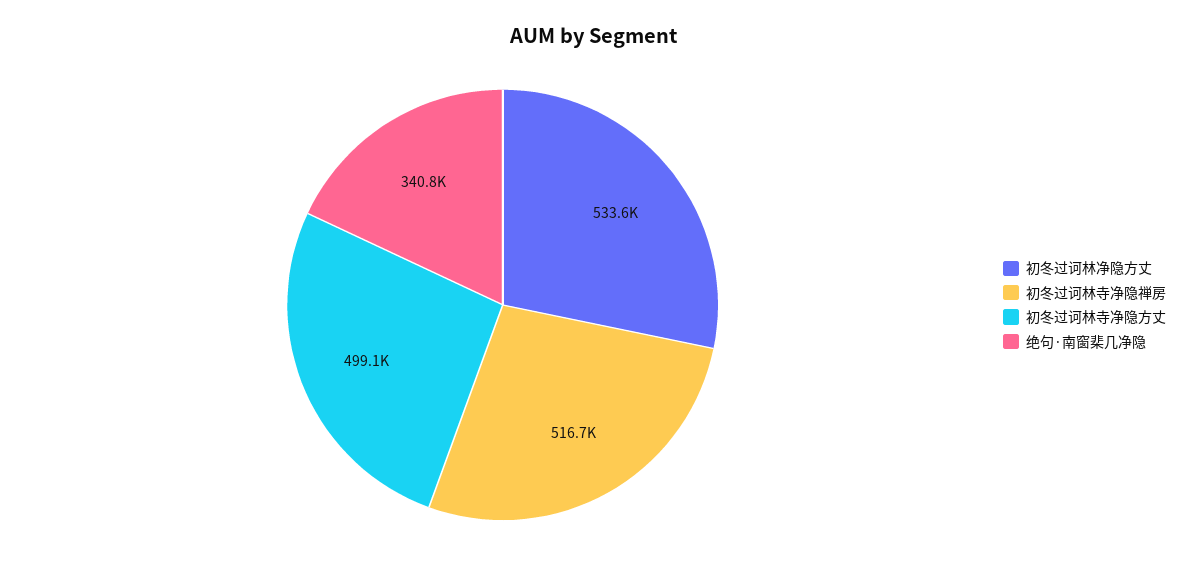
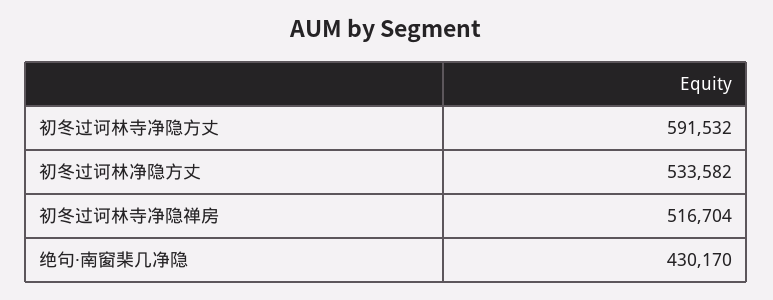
  {
    "初冬过诃林净隐方丈": 533582,
    "初冬过诃林寺净隐禅房": 516704,
-   "初冬过诃林寺净隐方丈": 499100,
+   "初冬过诃林寺净隐方丈": 591532,
-   "绝句·南窗棐几净隐": 340800
+   "绝句·南窗棐几净隐": 430170
  }

